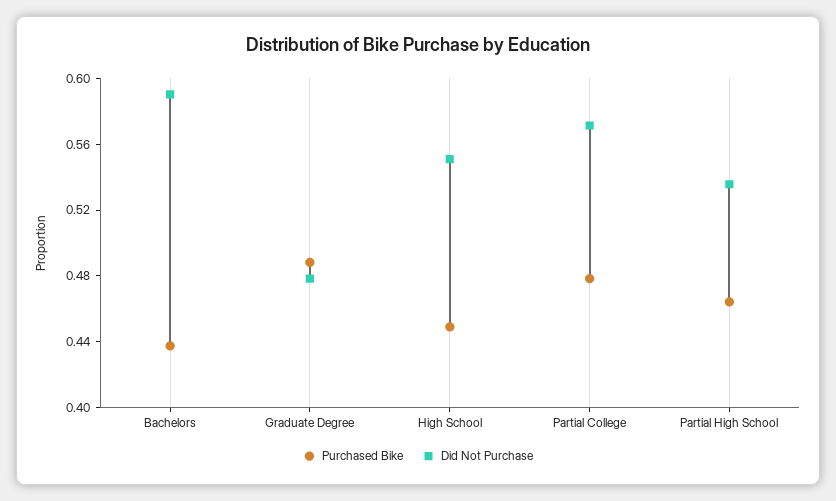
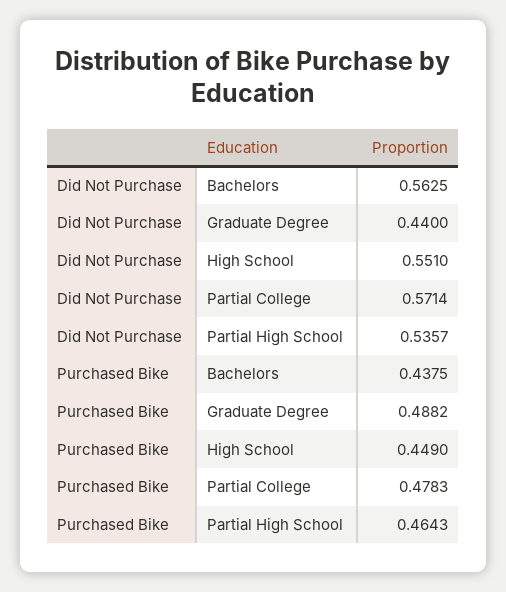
  {
    "Purchased Bike": {
      "Bachelors": 0.4375,
      "Graduate Degree": 0.4882,
      "High School": 0.449,
      "Partial College": 0.4783,
      "Partial High School": 0.4643
    },
    "Did Not Purchase": {
-     "Bachelors": 0.59,
+     "Bachelors": 0.5625,
-     "Graduate Degree": 0.48,
+     "Graduate Degree": 0.44,
      "High School": 0.551,
      "Partial College": 0.5714,
      "Partial High School": 0.5357
    }
  }

